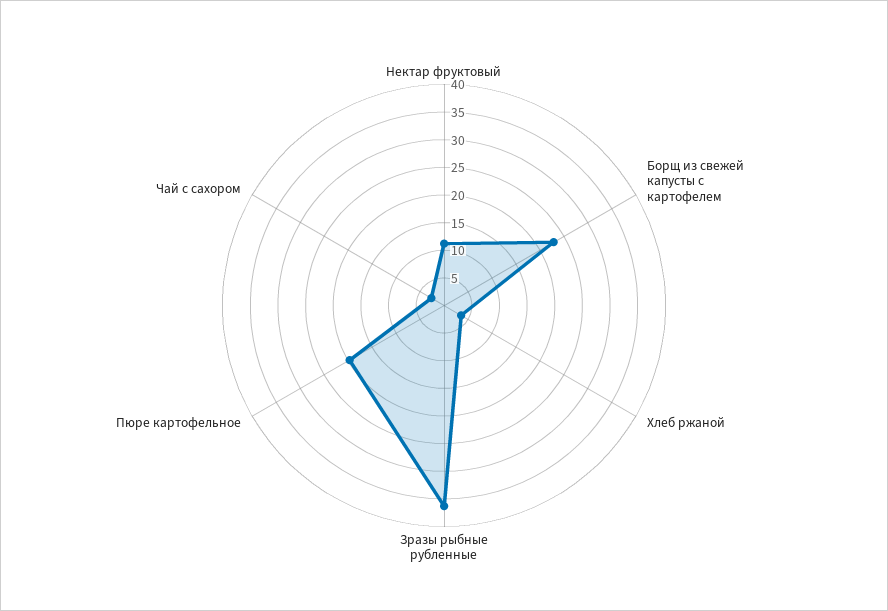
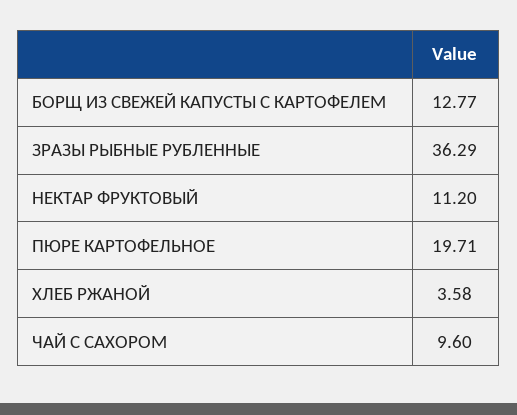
  {
    "Нектар фруктовый": 11.2,
-   "Борщ из свежей капусты с картофелем": 22.5,
+   "Борщ из свежей капусты с картофелем": 12.77,
    "Хлеб ржаной": 3.58,
    "Зразы рыбные рубленные": 36.29,
    "Пюре картофельное": 19.71,
-   "Чай с сахором": 2.5
+   "Чай с сахором": 9.6
  }

